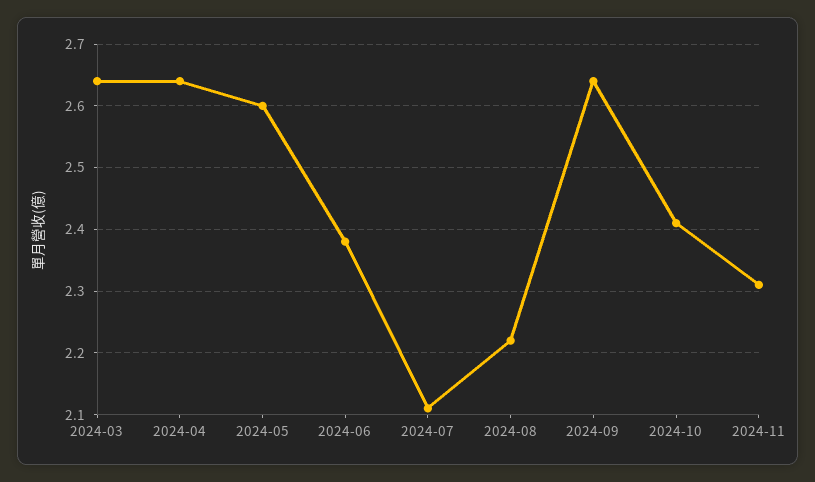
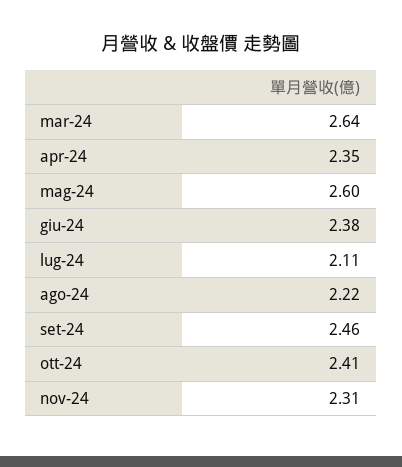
  {
    "2024-03": 2.64,
-   "2024-04": 2.64,
+   "2024-04": 2.35,
    "2024-05": 2.6,
    "2024-06": 2.38,
    "2024-07": 2.11,
    "2024-08": 2.22,
-   "2024-09": 2.64,
+   "2024-09": 2.46,
    "2024-10": 2.41,
    "2024-11": 2.31
  }

